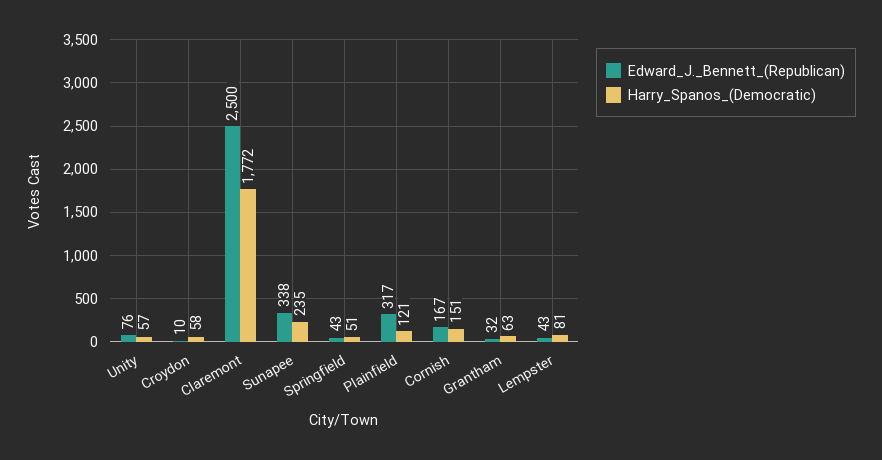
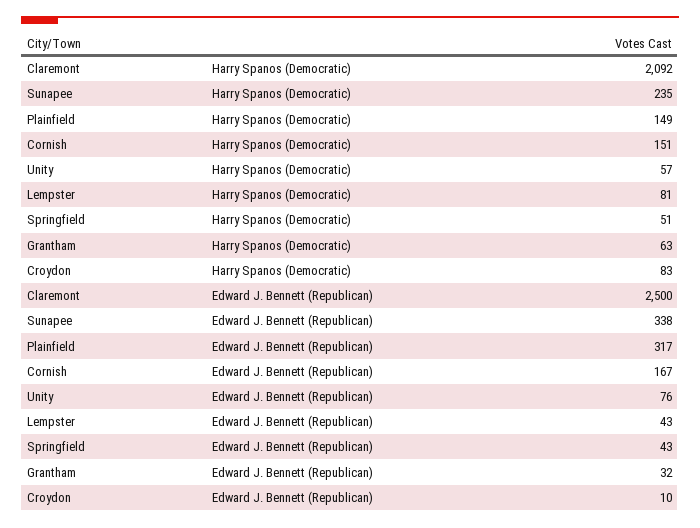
  {
    "Edward_J._Bennett_(Republican)": {
      "Unity": 76,
      "Croydon": 10,
      "Claremont": 2500,
      "Sunapee": 338,
      "Springfield": 43,
      "Plainfield": 317,
      "Cornish": 167,
      "Grantham": 32,
      "Lempster": 43
    },
    "Harry_Spanos_(Democratic)": {
      "Unity": 57,
-     "Croydon": 58,
+     "Croydon": 83,
-     "Claremont": 1772,
+     "Claremont": 2092,
      "Sunapee": 235,
      "Springfield": 51,
-     "Plainfield": 121,
+     "Plainfield": 149,
      "Cornish": 151,
      "Grantham": 63,
      "Lempster": 81
    }
  }

